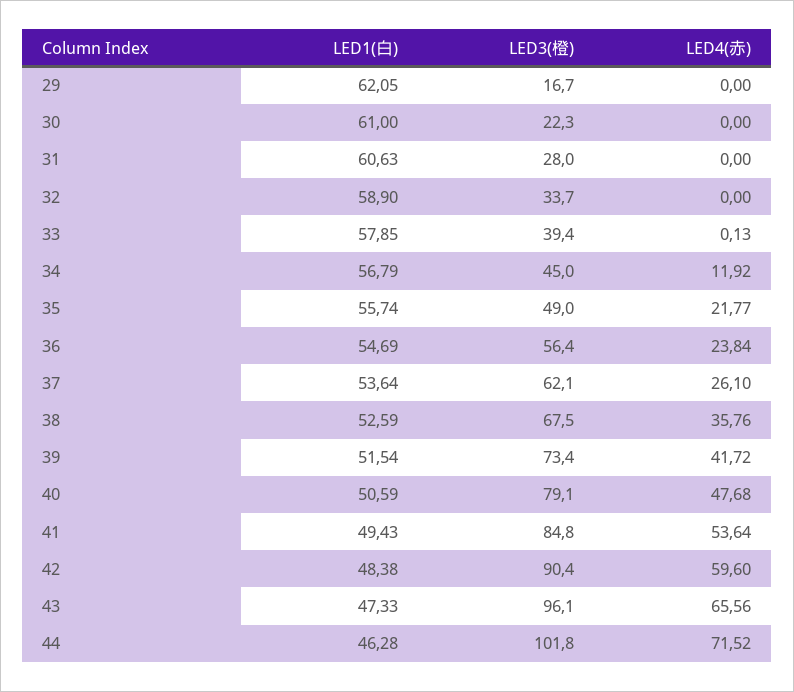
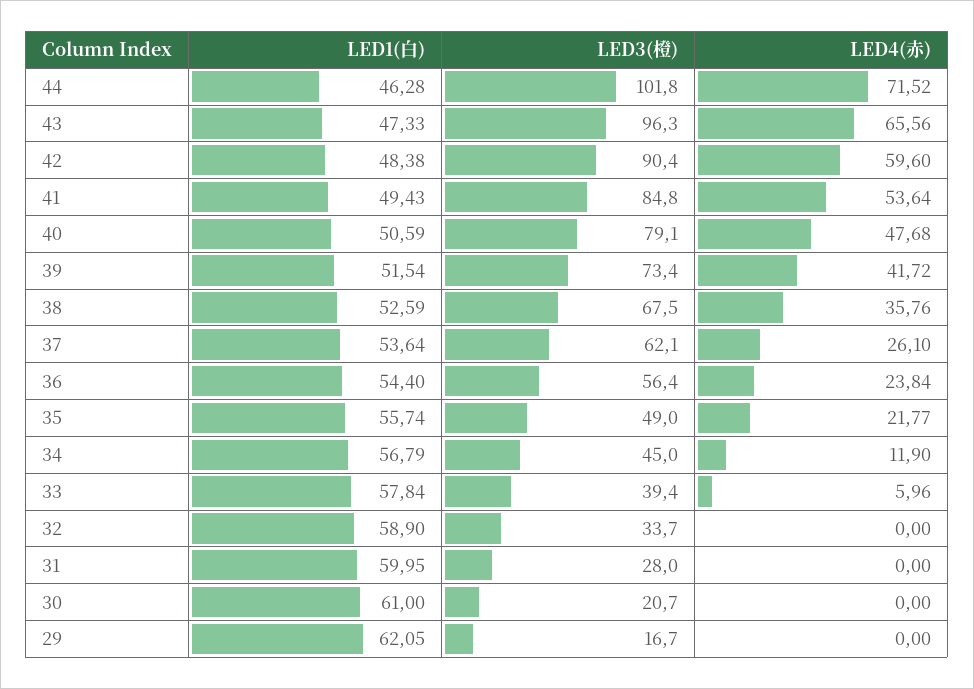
  {
    "LED1(白)": {
      "29": 62.05,
      "30": 61,
-     "31": 60.63,
+     "31": 59.95,
      "32": 58.9,
-     "33": 57.85,
+     "33": 57.84,
      "34": 56.79,
      "35": 55.74,
-     "36": 54.69,
+     "36": 54.4,
      "37": 53.64,
      "38": 52.59,
      "39": 51.54,
      "40": 50.59,
      "41": 49.43,
      "42": 48.38,
      "43": 47.33,
      "44": 46.28
    },
    "LED3(橙)": {
      "29": 16.7,
-     "30": 22.3,
+     "30": 20.7,
      "31": 28,
      "32": 33.7,
      "33": 39.4,
      "34": 45,
      "35": 49,
      "36": 56.4,
      "37": 62.1,
      "38": 67.5,
      "39": 73.4,
      "40": 79.1,
      "41": 84.8,
      "42": 90.4,
-     "43": 96.1,
+     "43": 96.3,
      "44": 101.8
    },
    "LED4(赤)": {
      "29": 0,
      "30": 0,
      "31": 0,
      "32": 0,
-     "33": 0.13,
+     "33": 5.96,
-     "34": 11.92,
+     "34": 11.9,
      "35": 21.77,
      "36": 23.84,
      "37": 26.1,
      "38": 35.76,
      "39": 41.72,
      "40": 47.68,
      "41": 53.64,
      "42": 59.6,
      "43": 65.56,
      "44": 71.52
    }
  }

